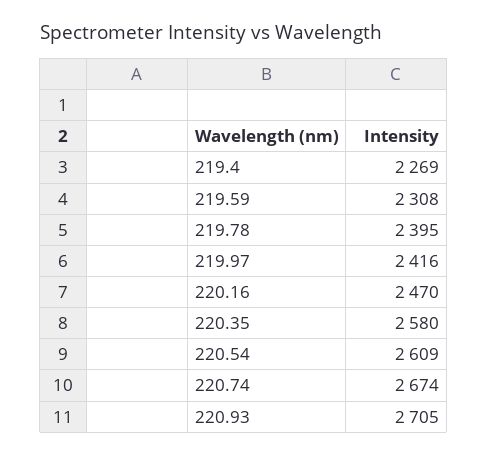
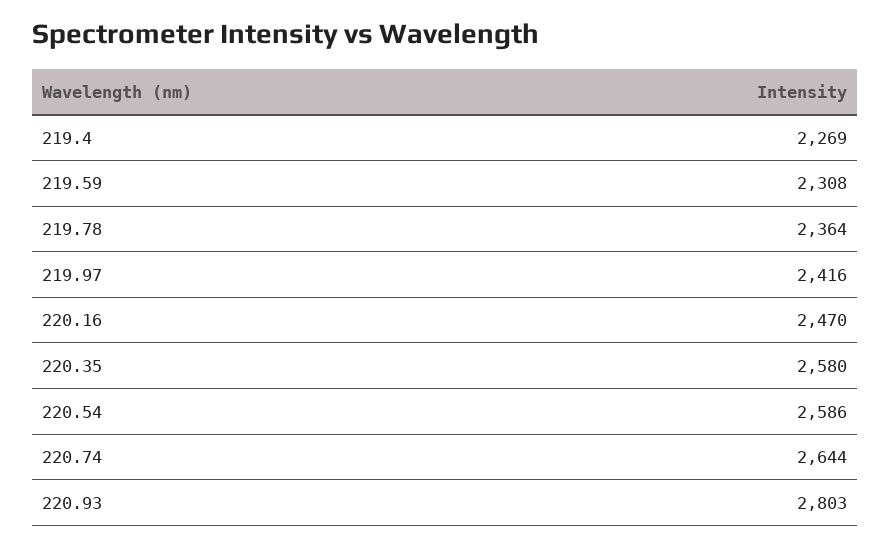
  {
    "219.4": 2269,
    "219.59": 2308,
-   "219.78": 2395,
+   "219.78": 2364,
    "219.97": 2416,
    "220.16": 2470,
    "220.35": 2580,
-   "220.54": 2609,
+   "220.54": 2586,
-   "220.74": 2674,
+   "220.74": 2644,
-   "220.93": 2705
+   "220.93": 2803
  }

